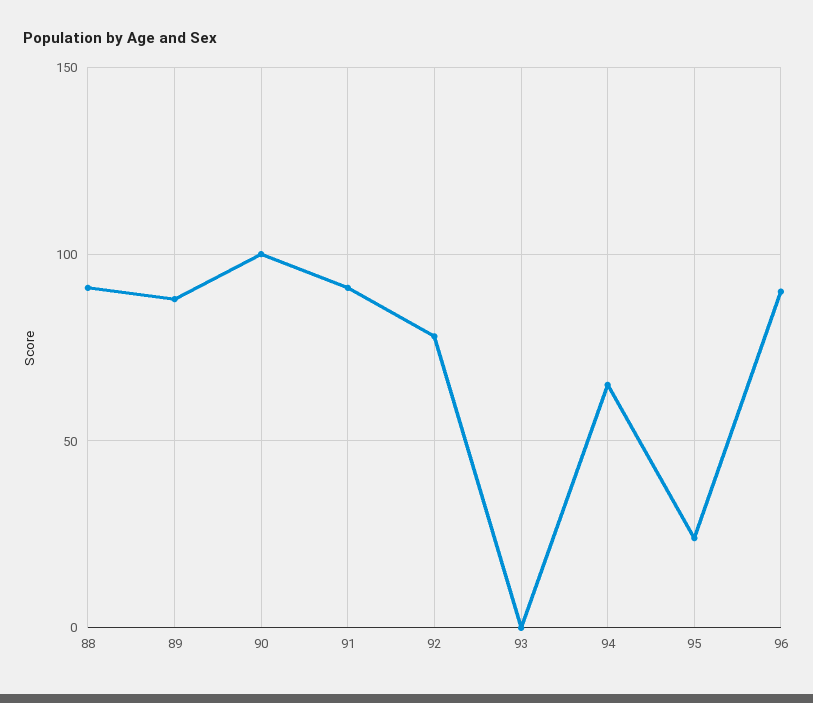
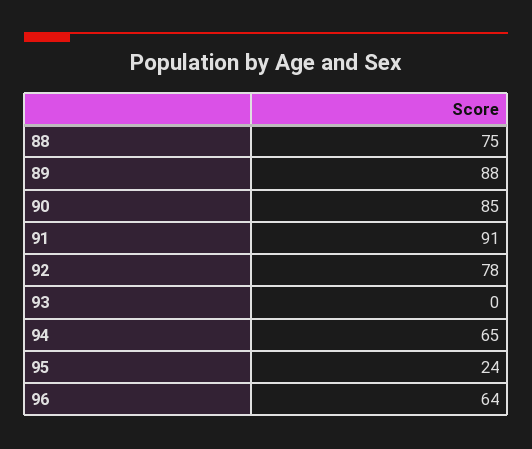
  {
-   "88": 90,
+   "88": 75,
    "89": 88,
-   "90": 100,
+   "90": 85,
    "91": 91,
    "92": 78,
    "93": 0,
    "94": 65,
    "95": 24,
-   "96": 90
+   "96": 64
  }

